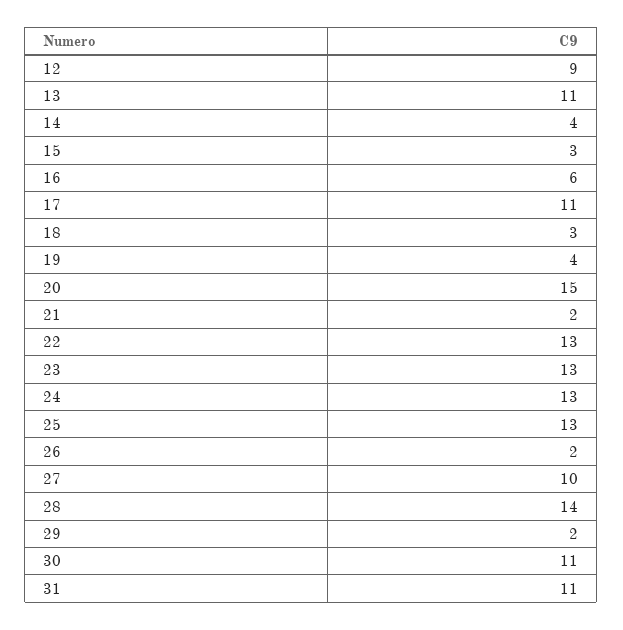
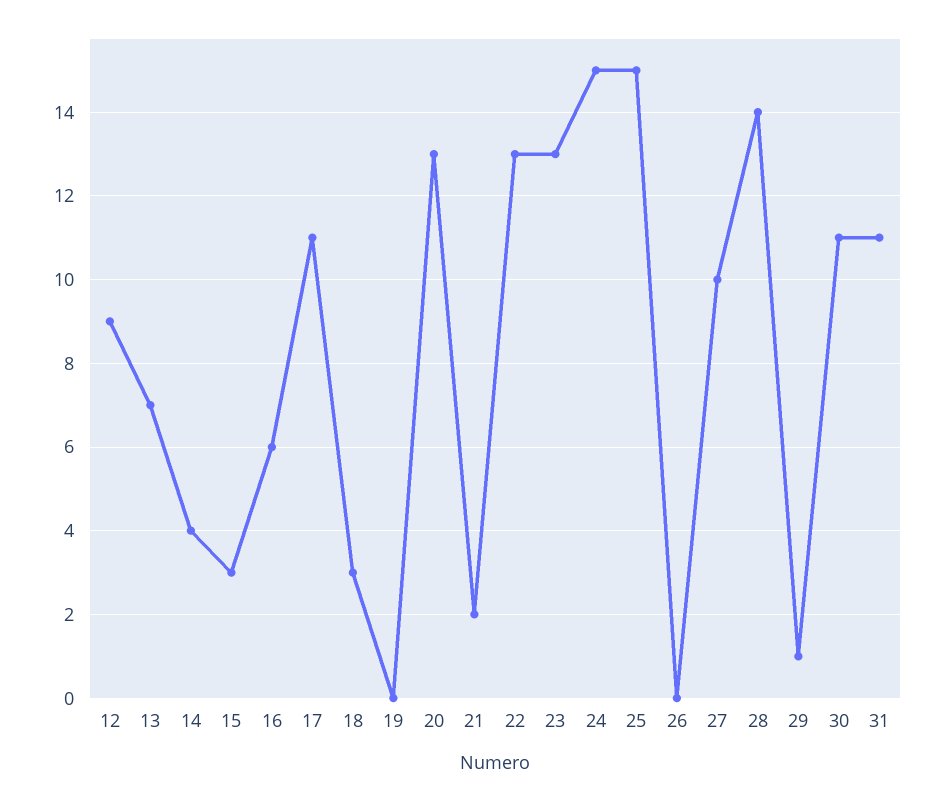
  {
    "12": 9,
-   "13": 11,
+   "13": 7,
    "14": 4,
    "15": 3,
    "16": 6,
    "17": 11,
    "18": 3,
-   "19": 4,
+   "19": 0,
-   "20": 15,
+   "20": 13,
    "21": 2,
    "22": 13,
    "23": 13,
-   "24": 13,
+   "24": 15,
-   "25": 13,
+   "25": 15,
-   "26": 2,
+   "26": 0,
    "27": 10,
    "28": 14,
-   "29": 2,
+   "29": 1,
    "30": 11,
    "31": 11
  }

